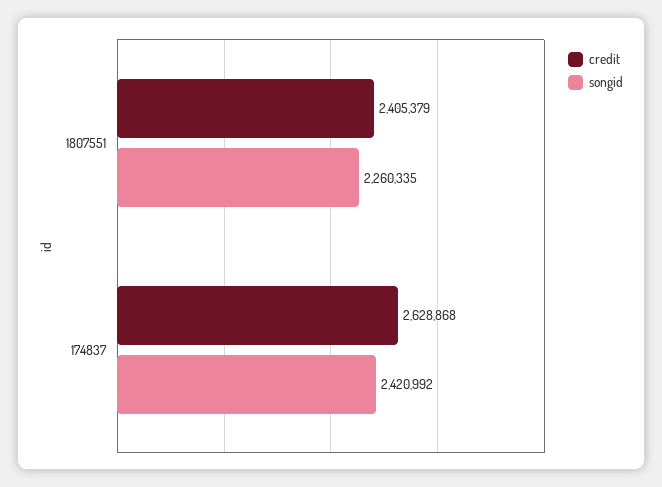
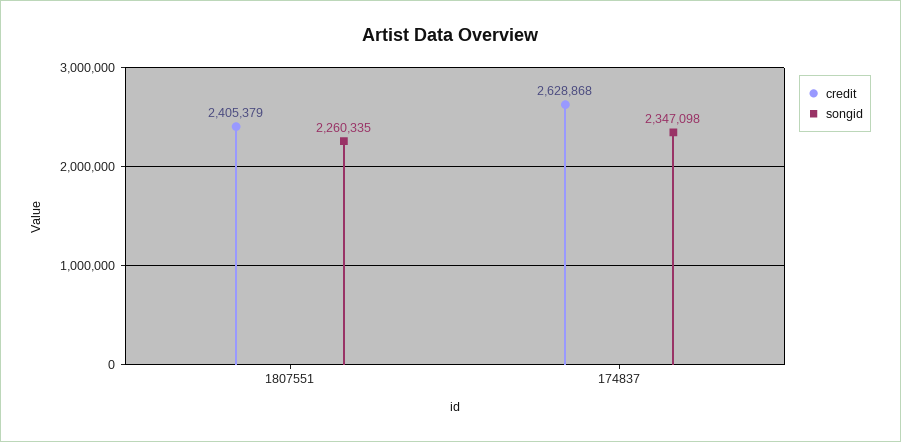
  {
    "credit": {
      "1807551": 2405379,
      "174837": 2628868
    },
    "songid": {
      "1807551": 2260335,
-     "174837": 2420992
+     "174837": 2347098
    }
  }

